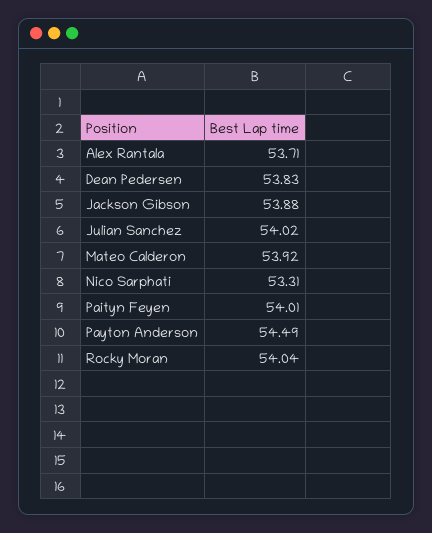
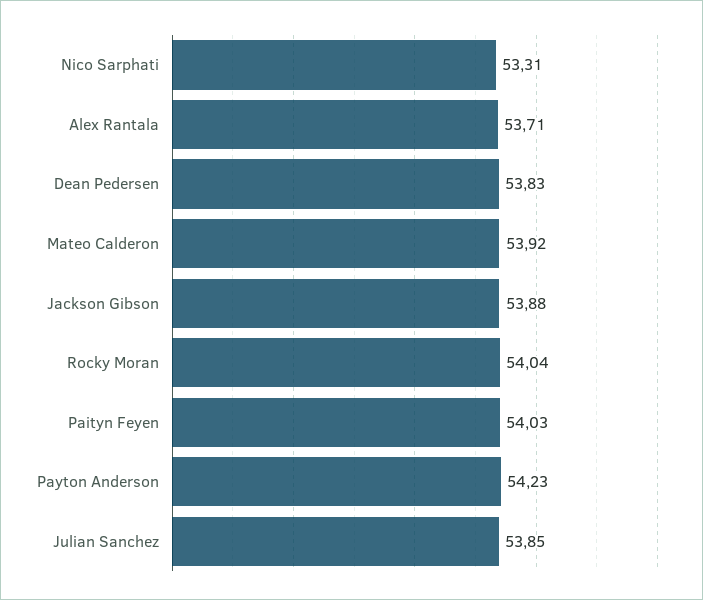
  {
    "Alex Rantala": 53.71,
    "Dean Pedersen": 53.83,
    "Jackson Gibson": 53.88,
-   "Julian Sanchez": 54.02,
+   "Julian Sanchez": 53.85,
    "Mateo Calderon": 53.92,
    "Nico Sarphati": 53.31,
-   "Paityn Feyen": 54.01,
+   "Paityn Feyen": 54.03,
-   "Payton Anderson": 54.49,
+   "Payton Anderson": 54.23,
    "Rocky Moran": 54.04
  }

